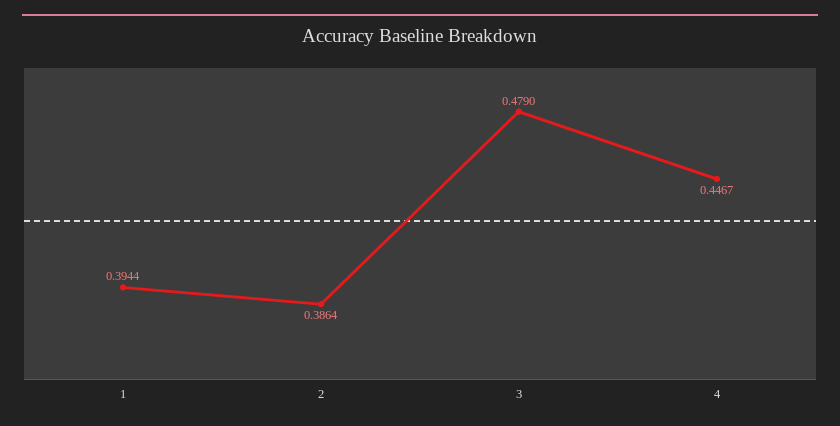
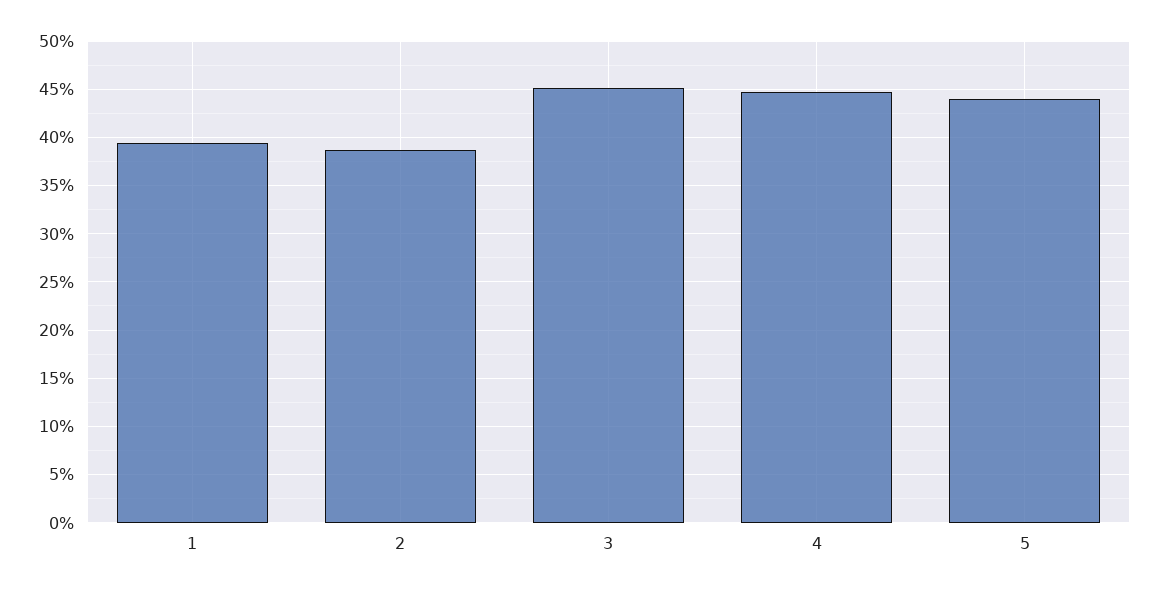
  {
    "1": 0.3944,
    "2": 0.3864,
-   "3": 0.479,
+   "3": 0.45,
-   "4": 0.4467
+   "4": 0.4467,
+   "5": 0.44
  }

